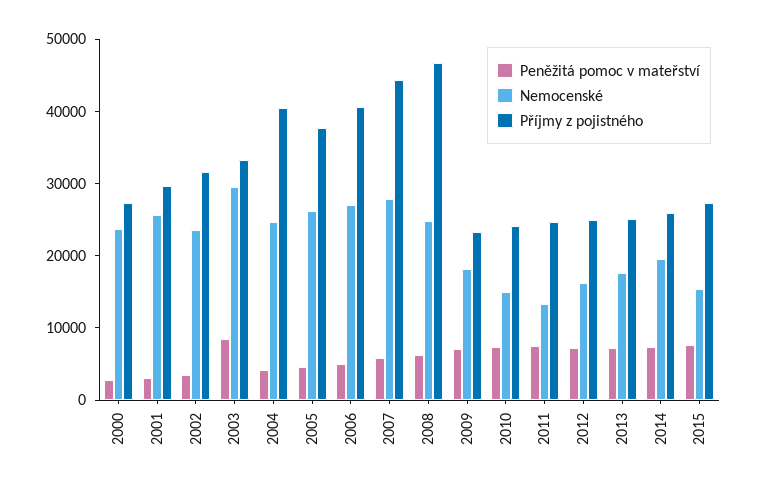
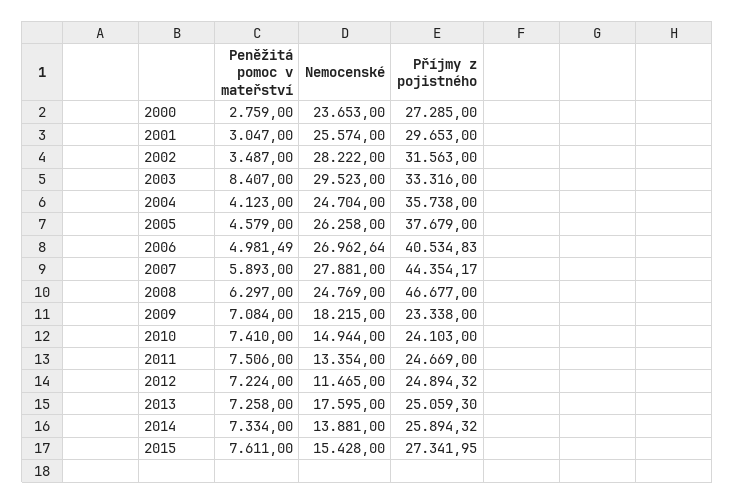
  {
    "Peněžitá pomoc v mateřství": {
      "2000": 2759,
      "2001": 3047,
      "2002": 3487,
      "2003": 8407,
      "2004": 4123,
      "2005": 4579,
      "2006": 4981.49,
      "2007": 5893,
      "2008": 6297,
      "2009": 7084,
      "2010": 7410,
      "2011": 7506,
      "2012": 7224,
      "2013": 7258,
      "2014": 7334,
      "2015": 7611
    },
    "Nemocenské": {
      "2000": 23653,
      "2001": 25574,
-     "2002": 24000,
+     "2002": 28222,
      "2003": 29523,
      "2004": 24704,
      "2005": 26258,
      "2006": 26962.64,
      "2007": 27881,
      "2008": 24769,
      "2009": 18215,
      "2010": 14944,
      "2011": 13354,
-     "2012": 16000,
+     "2012": 11465,
      "2013": 17595,
-     "2014": 20000,
+     "2014": 13881,
      "2015": 15428
    },
    "Příjmy z pojistného": {
      "2000": 27285,
      "2001": 29653,
      "2002": 31563,
      "2003": 33316,
-     "2004": 40000,
+     "2004": 35738,
      "2005": 37679,
      "2006": 40534.83,
      "2007": 44354.17,
      "2008": 46677,
      "2009": 23338,
      "2010": 24103,
      "2011": 24669,
      "2012": 24894.32,
      "2013": 25059.3,
      "2014": 25894.32,
      "2015": 27341.95
    }
  }

